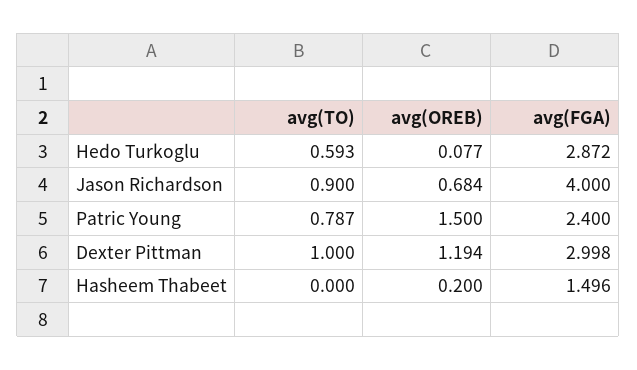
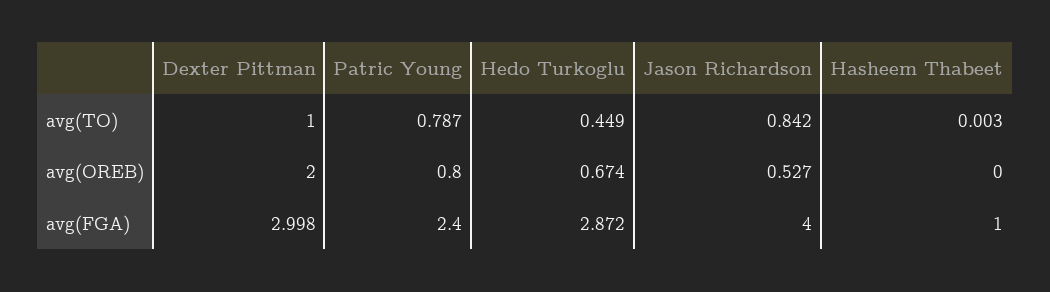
  {
    "avg(TO)": {
-     "Hedo Turkoglu": 0.593,
+     "Hedo Turkoglu": 0.449,
-     "Jason Richardson": 0.9,
+     "Jason Richardson": 0.842,
      "Patric Young": 0.787,
      "Dexter Pittman": 1,
-     "Hasheem Thabeet": 0
+     "Hasheem Thabeet": 0.003
    },
    "avg(OREB)": {
-     "Hedo Turkoglu": 0.077,
+     "Hedo Turkoglu": 0.674,
-     "Jason Richardson": 0.684,
+     "Jason Richardson": 0.527,
-     "Patric Young": 1.5,
+     "Patric Young": 0.8,
-     "Dexter Pittman": 1.194,
+     "Dexter Pittman": 2,
-     "Hasheem Thabeet": 0.2
+     "Hasheem Thabeet": 0
    },
    "avg(FGA)": {
      "Hedo Turkoglu": 2.872,
      "Jason Richardson": 4,
      "Patric Young": 2.4,
      "Dexter Pittman": 2.998,
-     "Hasheem Thabeet": 1.496
+     "Hasheem Thabeet": 1
    }
  }

